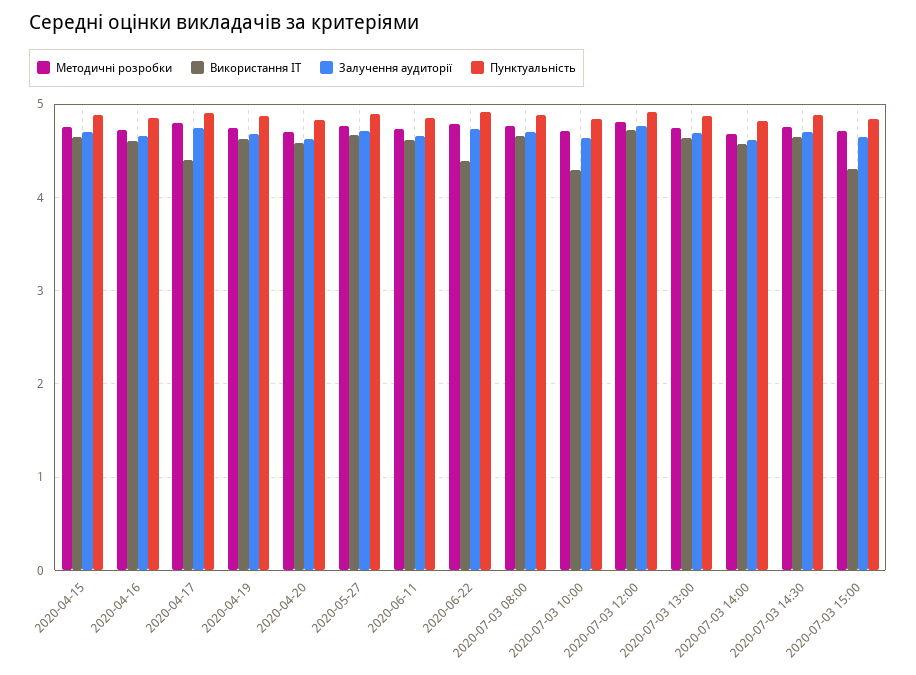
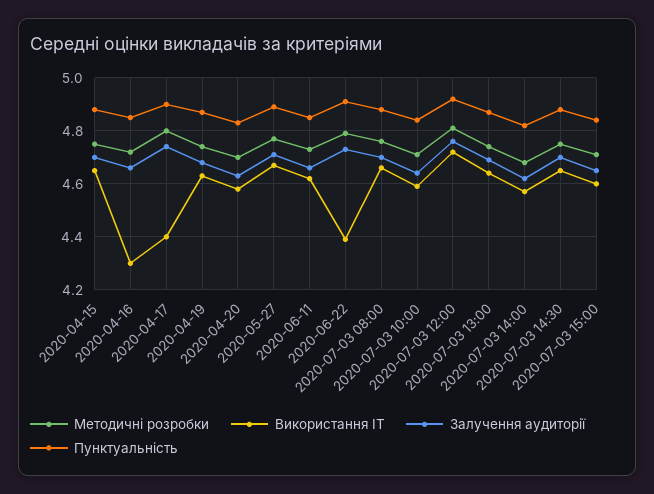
  {
    "Методичні розробки": {
      "2020-04-15": 4.75,
      "2020-04-16": 4.7,
      "2020-04-17": 4.8,
      "2020-04-19": 4.75,
      "2020-04-20": 4.7,
      "2020-05-27": 4.75,
      "2020-06-11": 4.75,
      "2020-06-22": 4.8,
      "2020-07-03 08:00": 4.75,
      "2020-07-03 10:00": 4.7,
      "2020-07-03 12:00": 4.8,
      "2020-07-03 13:00": 4.75,
      "2020-07-03 14:00": 4.7,
      "2020-07-03 14:30": 4.75,
      "2020-07-03 15:00": 4.7
    },
    "Використання ІТ": {
      "2020-04-15": 4.65,
-     "2020-04-16": 4.6,
+     "2020-04-16": 4.3,
      "2020-04-17": 4.4,
      "2020-04-19": 4.65,
      "2020-04-20": 4.6,
      "2020-05-27": 4.65,
      "2020-06-11": 4.6,
      "2020-06-22": 4.4,
      "2020-07-03 08:00": 4.65,
-     "2020-07-03 10:00": 4.3,
+     "2020-07-03 10:00": 4.6,
      "2020-07-03 12:00": 4.7,
      "2020-07-03 13:00": 4.65,
      "2020-07-03 14:00": 4.55,
      "2020-07-03 14:30": 4.65,
-     "2020-07-03 15:00": 4.3
+     "2020-07-03 15:00": 4.6
    },
    "Залучення аудиторії": {
      "2020-04-15": 4.7,
      "2020-04-16": 4.65,
      "2020-04-17": 4.75,
      "2020-04-19": 4.7,
      "2020-04-20": 4.65,
      "2020-05-27": 4.7,
      "2020-06-11": 4.65,
      "2020-06-22": 4.75,
      "2020-07-03 08:00": 4.7,
      "2020-07-03 10:00": 4.65,
      "2020-07-03 12:00": 4.75,
      "2020-07-03 13:00": 4.7,
      "2020-07-03 14:00": 4.6,
      "2020-07-03 14:30": 4.7,
      "2020-07-03 15:00": 4.65
    },
    "Пунктуальність": {
      "2020-04-15": 4.9,
      "2020-04-16": 4.85,
      "2020-04-17": 4.9,
      "2020-04-19": 4.85,
      "2020-04-20": 4.85,
      "2020-05-27": 4.9,
      "2020-06-11": 4.85,
      "2020-06-22": 4.9,
      "2020-07-03 08:00": 4.9,
      "2020-07-03 10:00": 4.85,
      "2020-07-03 12:00": 4.9,
      "2020-07-03 13:00": 4.85,
      "2020-07-03 14:00": 4.8,
      "2020-07-03 14:30": 4.9,
      "2020-07-03 15:00": 4.85
    }
  }

